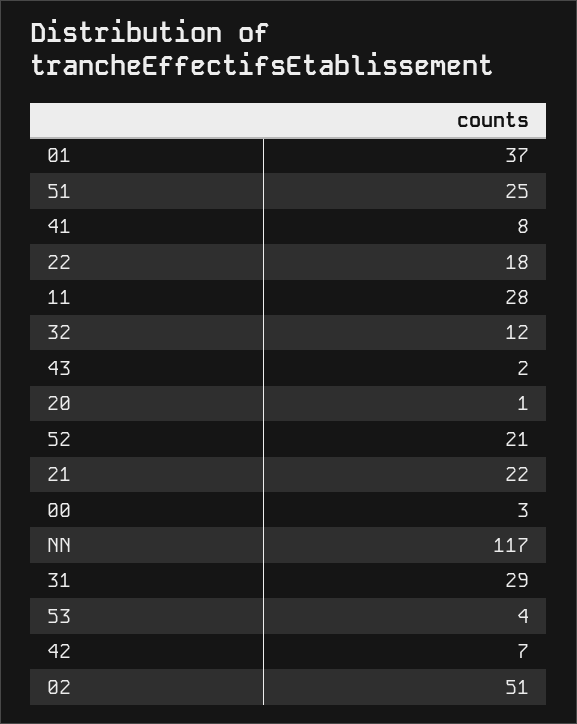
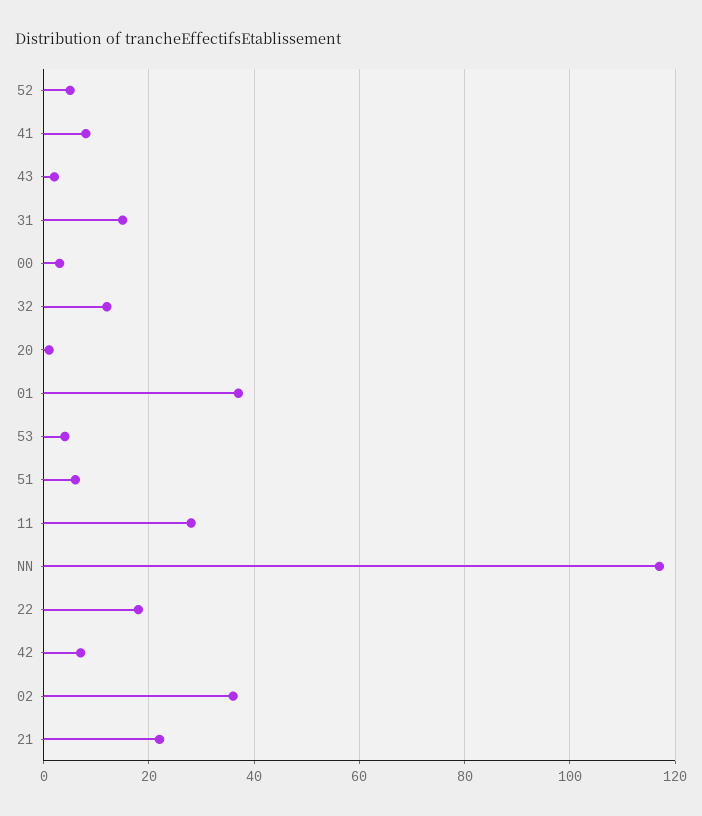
  {
    "01": 37,
-   "51": 25,
+   "51": 5,
    "41": 8,
    "22": 18,
    "11": 28,
    "32": 12,
    "43": 2,
    "20": 1,
-   "52": 21,
+   "52": 5,
    "21": 22,
    "00": 3,
    "NN": 117,
-   "31": 29,
+   "31": 15,
    "53": 4,
    "42": 7,
-   "02": 51
+   "02": 35
  }

